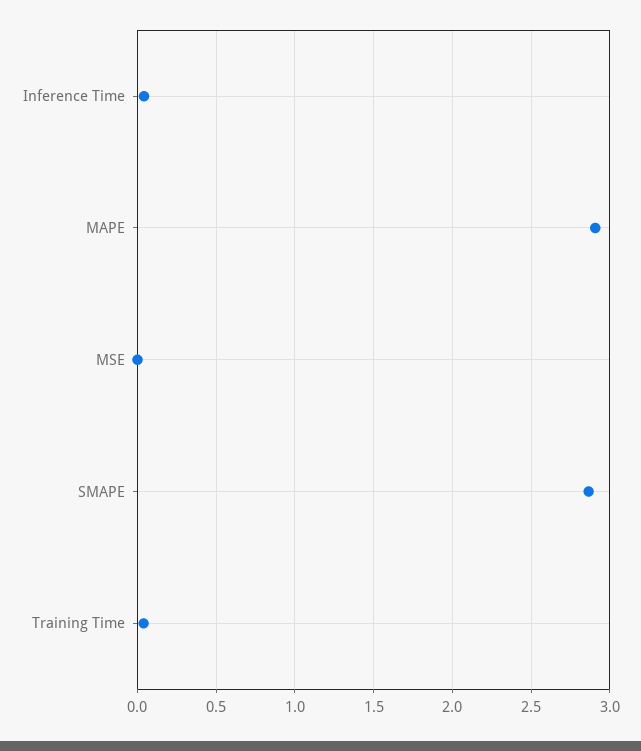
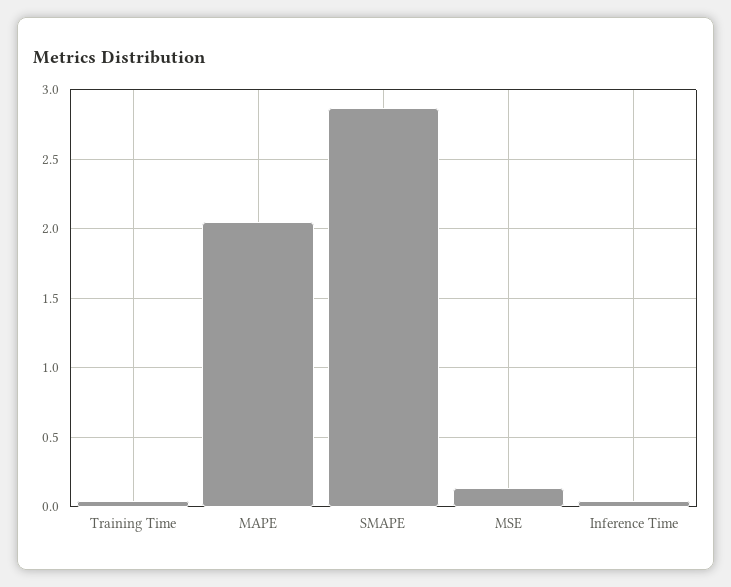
  {
    "Inference Time": 0.05,
-   "MAPE": 2.9,
+   "MAPE": 2.05,
-   "MSE": 0,
+   "MSE": 0.15,
    "SMAPE": 2.85,
    "Training Time": 0.05
  }

